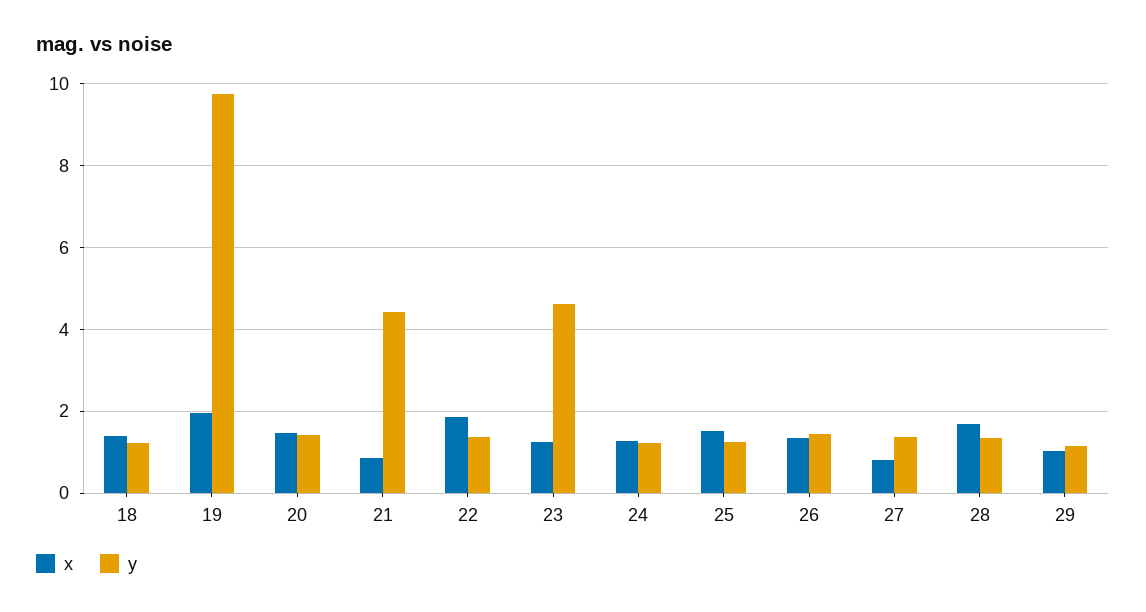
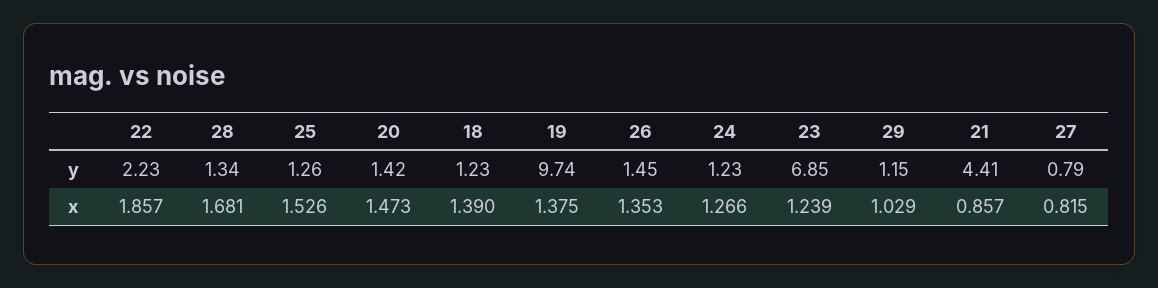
  {
    "x": {
      "18": 1.39,
-     "19": 2,
+     "19": 1.375,
      "20": 1.473,
      "21": 0.857,
      "22": 1.857,
      "23": 1.239,
      "24": 1.266,
      "25": 1.526,
      "26": 1.353,
      "27": 0.815,
      "28": 1.681,
      "29": 1.029
    },
    "y": {
      "18": 1.23,
      "19": 9.74,
      "20": 1.42,
      "21": 4.41,
-     "22": 1.4,
+     "22": 2.23,
-     "23": 4.6,
+     "23": 6.85,
      "24": 1.23,
      "25": 1.26,
      "26": 1.45,
-     "27": 1.4,
+     "27": 0.79,
      "28": 1.34,
      "29": 1.15
    }
  }

